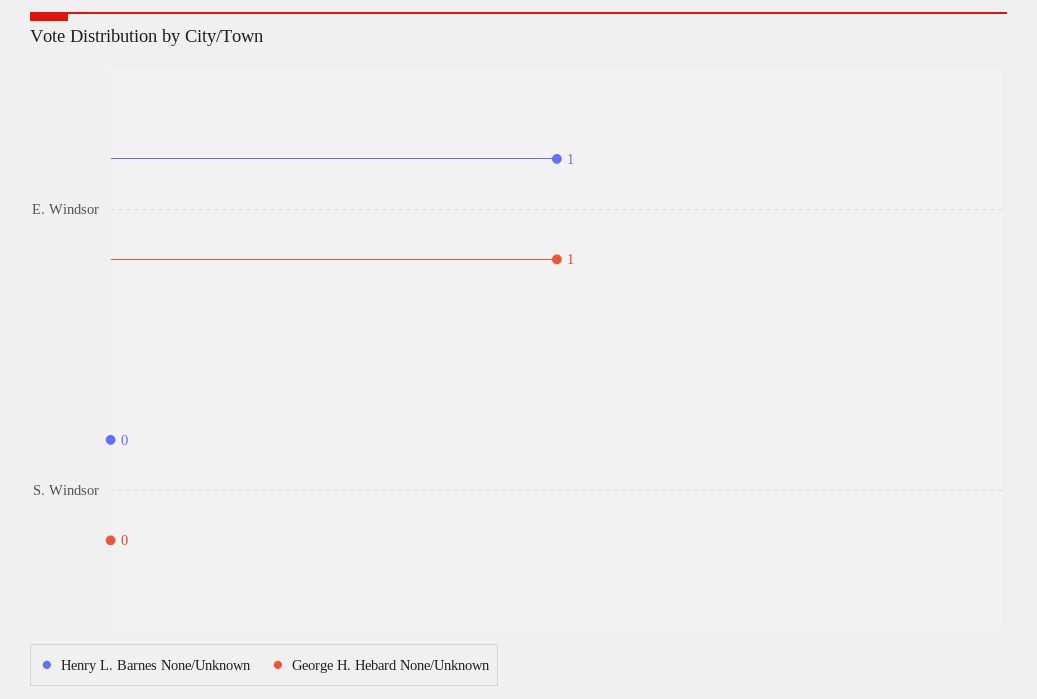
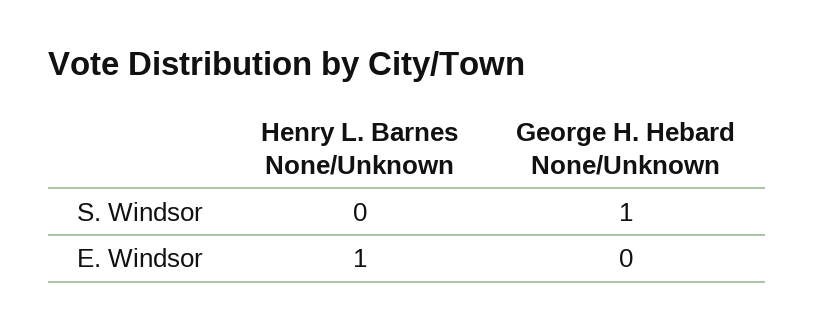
  {
    "Henry L. Barnes None/Unknown": {
      "E. Windsor": 1,
      "S. Windsor": 0
    },
    "George H. Hebard None/Unknown": {
-     "E. Windsor": 1,
+     "E. Windsor": 0,
-     "S. Windsor": 0
+     "S. Windsor": 1
    }
  }

